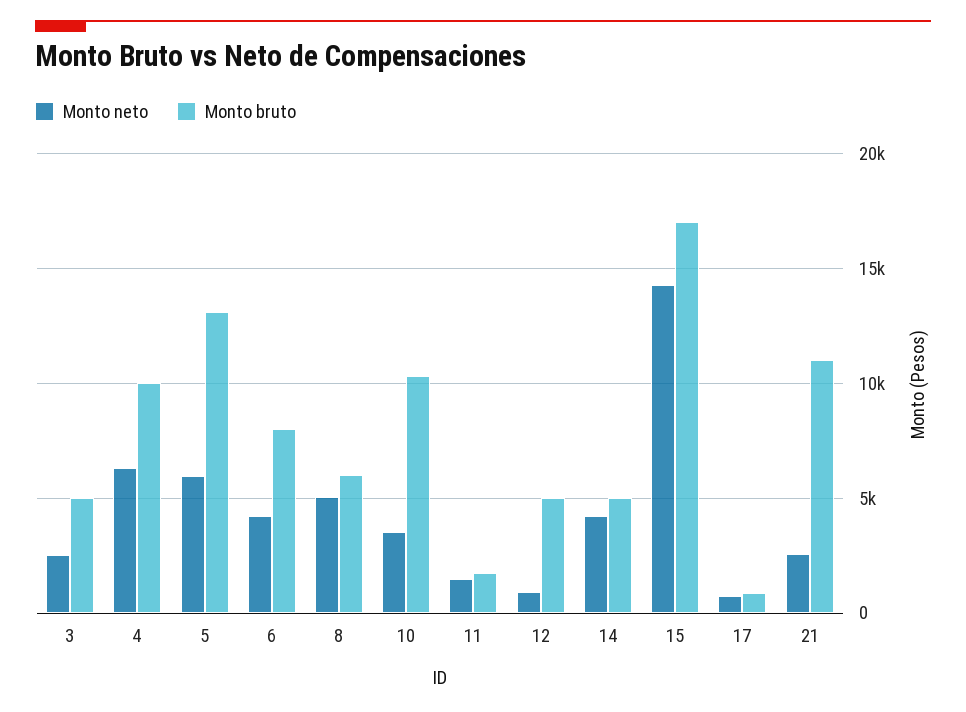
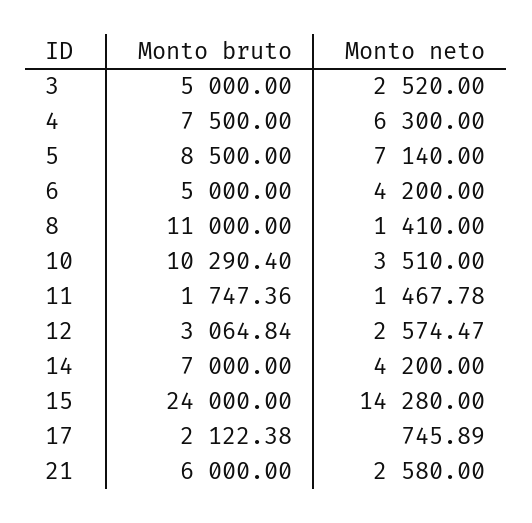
  {
    "Monto neto": {
      "3": 2520,
      "4": 6300,
-     "5": 6000,
+     "5": 7140,
      "6": 4200,
-     "8": 5000,
+     "8": 1410,
      "10": 3510,
      "11": 1467.78,
-     "12": 1000,
+     "12": 2574.47,
      "14": 4200,
      "15": 14280,
      "17": 745.89,
      "21": 2580
    },
    "Monto bruto": {
      "3": 5000,
-     "4": 10000,
+     "4": 7500,
-     "5": 13000,
+     "5": 8500,
-     "6": 8000,
+     "6": 5000,
-     "8": 6000,
+     "8": 11000,
      "10": 10290.4,
      "11": 1747.36,
-     "12": 5000,
+     "12": 3064.84,
-     "14": 5000,
+     "14": 7000,
-     "15": 17000,
+     "15": 24000,
-     "17": 1000,
+     "17": 2122.38,
-     "21": 11000
+     "21": 6000
    }
  }

